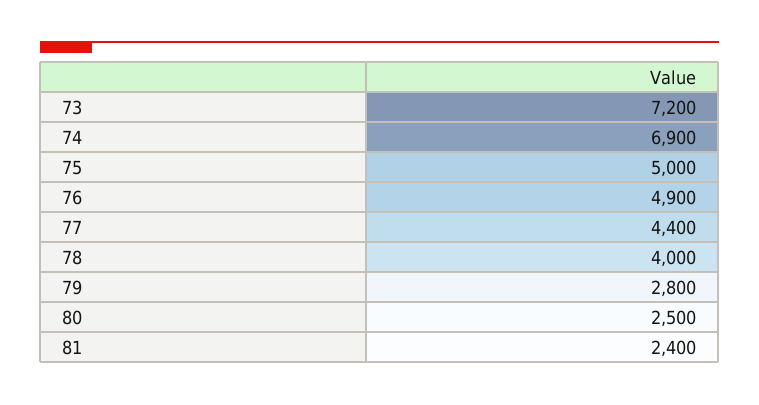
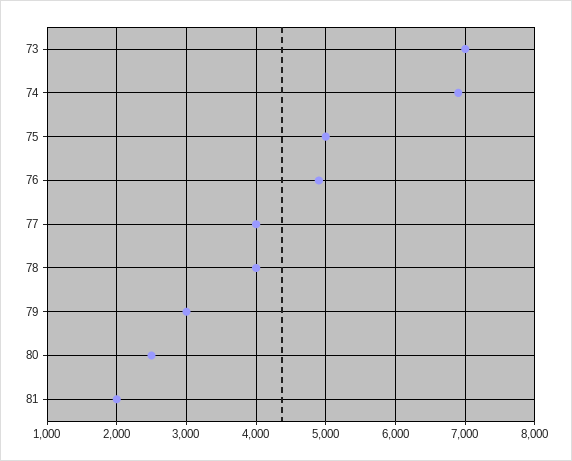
  {
-   "73": 7200,
+   "73": 7000,
    "74": 6900,
    "75": 5000,
    "76": 4900,
-   "77": 4400,
+   "77": 4000,
    "78": 4000,
-   "79": 2800,
+   "79": 3000,
    "80": 2500,
-   "81": 2400
+   "81": 2000
  }

